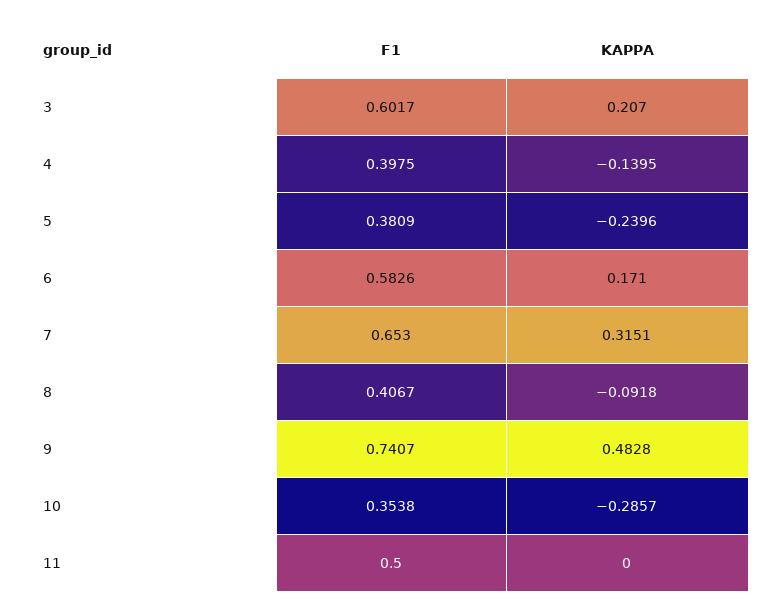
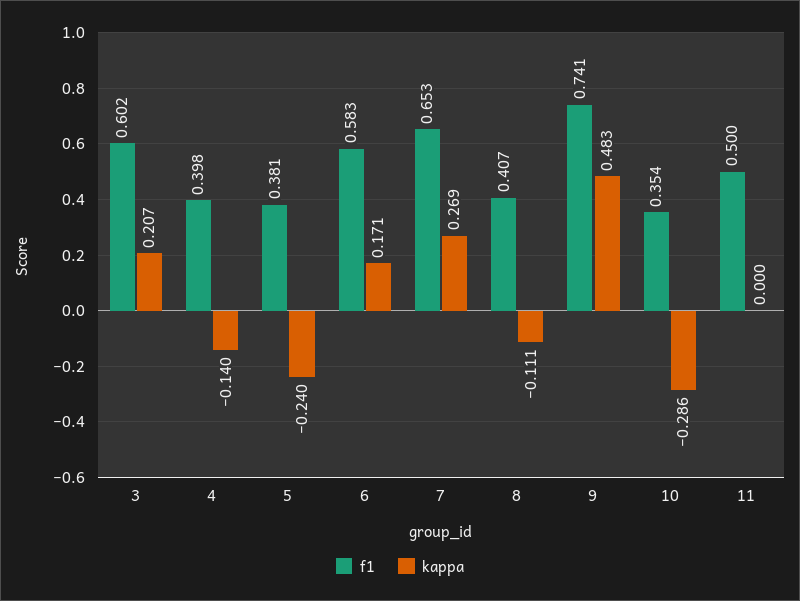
  {
    "F1": {
      "3": 0.6017,
      "4": 0.3975,
      "5": 0.3809,
      "6": 0.5826,
      "7": 0.653,
      "8": 0.4067,
      "9": 0.7407,
      "10": 0.3538,
      "11": 0.5
    },
    "KAPPA": {
      "3": 0.207,
      "4": -0.1395,
      "5": -0.2396,
      "6": 0.171,
-     "7": 0.3151,
+     "7": 0.269,
-     "8": -0.0918,
+     "8": -0.111,
      "9": 0.4828,
      "10": -0.2857,
      "11": 0
    }
  }

